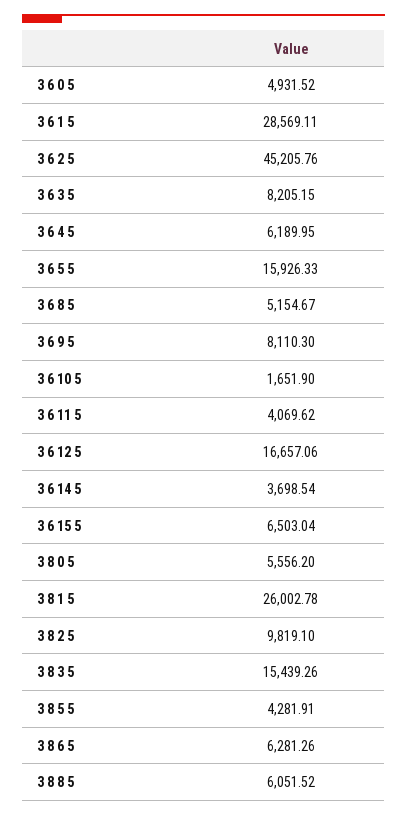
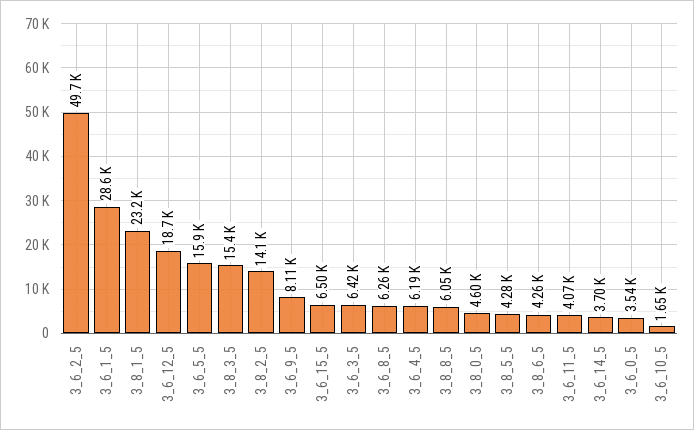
  {
-   "3 6 0 5": 4931.52,
+   "3 6 0 5": 3540,
    "3 6 1 5": 28569.11,
-   "3 6 2 5": 45205.76,
+   "3 6 2 5": 49700,
-   "3 6 3 5": 8205.15,
+   "3 6 3 5": 6420,
    "3 6 4 5": 6189.95,
    "3 6 5 5": 15926.33,
-   "3 6 8 5": 5154.67,
+   "3 6 8 5": 6260,
    "3 6 9 5": 8110.3,
    "3 6 10 5": 1651.9,
    "3 6 11 5": 4069.62,
-   "3 6 12 5": 16657.06,
+   "3 6 12 5": 18700,
    "3 6 14 5": 3698.54,
    "3 6 15 5": 6503.04,
-   "3 8 0 5": 5556.2,
+   "3 8 0 5": 4600,
-   "3 8 1 5": 26002.78,
+   "3 8 1 5": 23200,
-   "3 8 2 5": 9819.1,
+   "3 8 2 5": 14100,
    "3 8 3 5": 15439.26,
    "3 8 5 5": 4281.91,
-   "3 8 6 5": 6281.26,
+   "3 8 6 5": 4260,
    "3 8 8 5": 6051.52
  }

